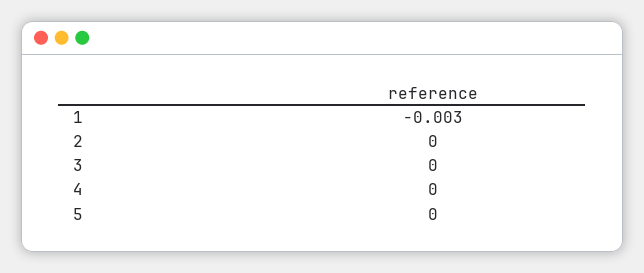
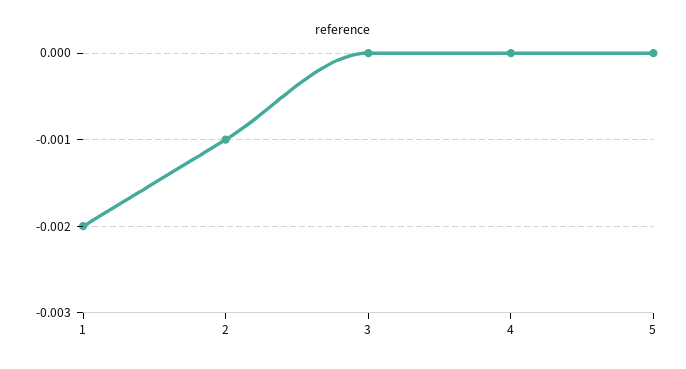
  {
-   "1": -0.003,
+   "1": -0.002,
-   "2": 0,
+   "2": -0.001,
    "3": 0,
    "4": 0,
    "5": 0
  }

